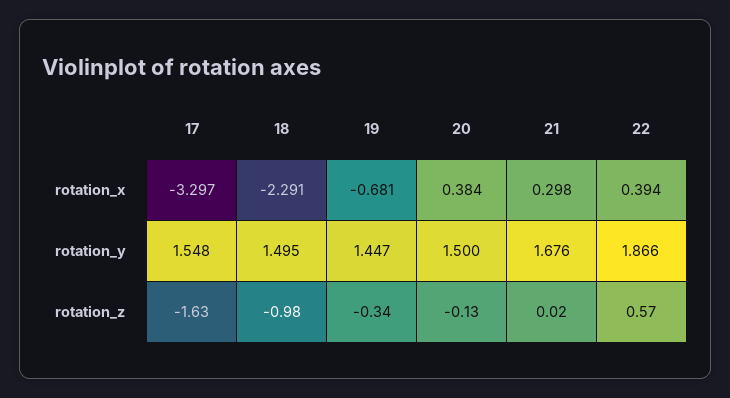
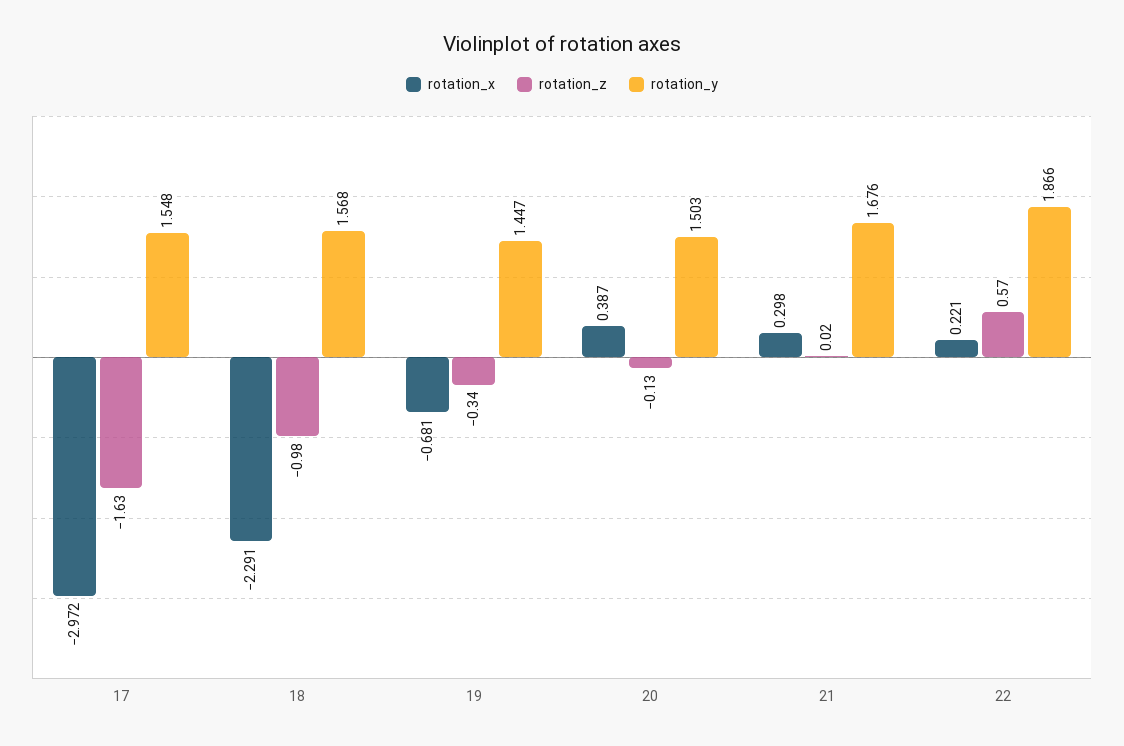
  {
    "rotation_x": {
-     "17": -3.297,
+     "17": -2.972,
      "18": -2.291,
      "19": -0.681,
-     "20": 0.384,
+     "20": 0.387,
      "21": 0.298,
-     "22": 0.394
+     "22": 0.221
    },
    "rotation_y": {
      "17": 1.548,
-     "18": 1.495,
+     "18": 1.568,
      "19": 1.447,
-     "20": 1.5,
+     "20": 1.503,
      "21": 1.676,
      "22": 1.866
    },
    "rotation_z": {
      "17": -1.63,
      "18": -0.98,
      "19": -0.34,
      "20": -0.13,
      "21": 0.02,
      "22": 0.57
    }
  }

